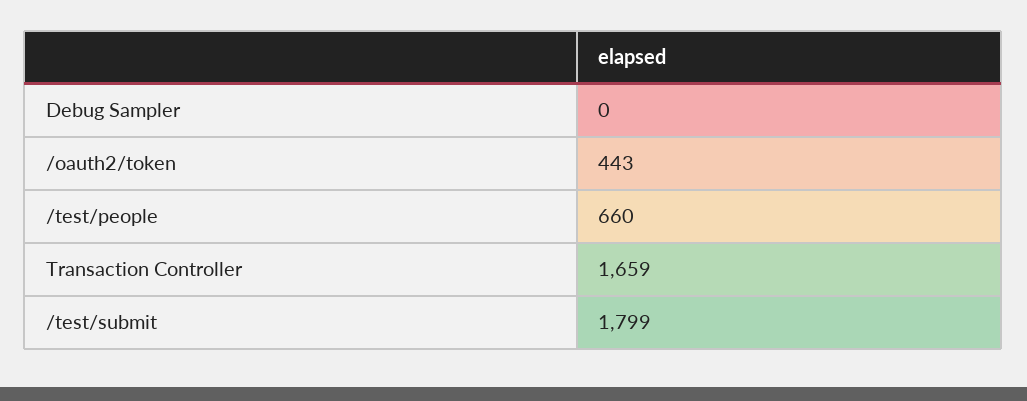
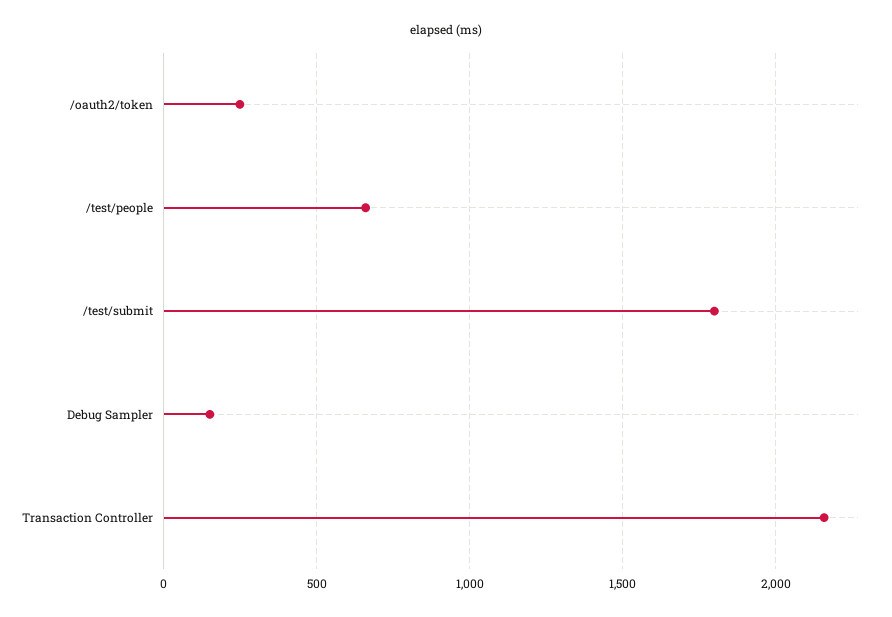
  {
-   "Debug Sampler": 0,
+   "Debug Sampler": 150,
-   "/oauth2/token": 443,
+   "/oauth2/token": 250,
    "/test/people": 660,
-   "Transaction Controller": 1659,
+   "Transaction Controller": 2150,
    "/test/submit": 1799
  }

